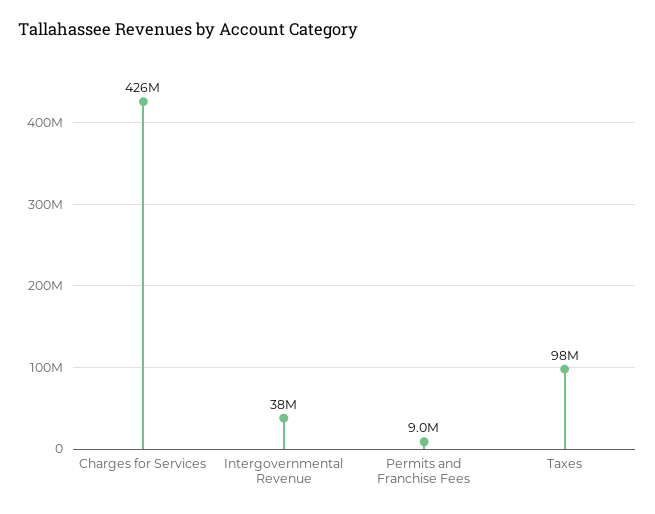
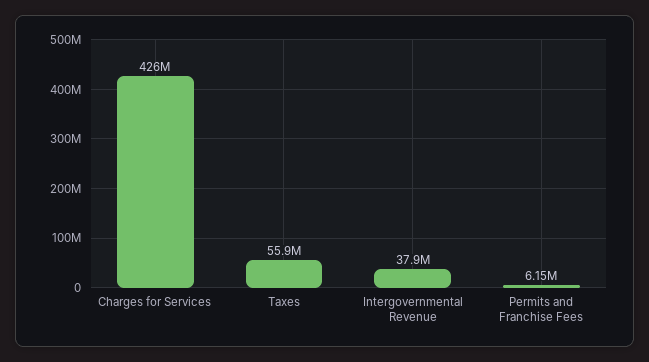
  {
    "Charges for Services": 426000000,
    "Intergovernmental Revenue": 37900000,
-   "Permits and Franchise Fees": 9000000,
+   "Permits and Franchise Fees": 6150000,
-   "Taxes": 98000000
+   "Taxes": 55900000
  }

